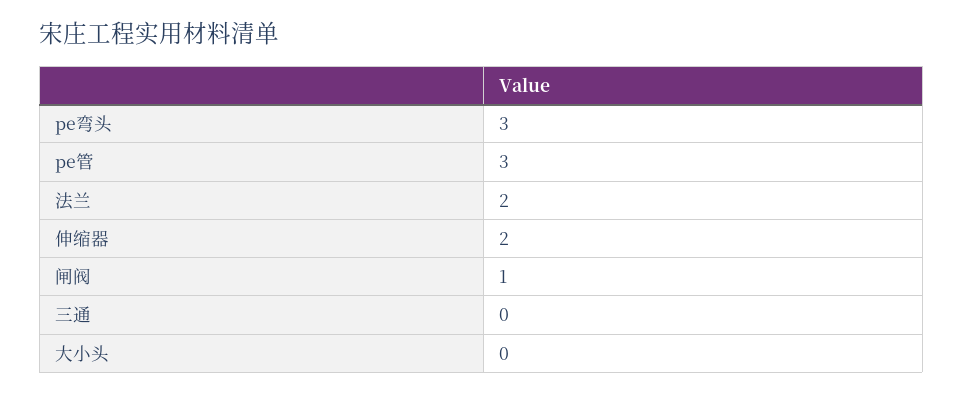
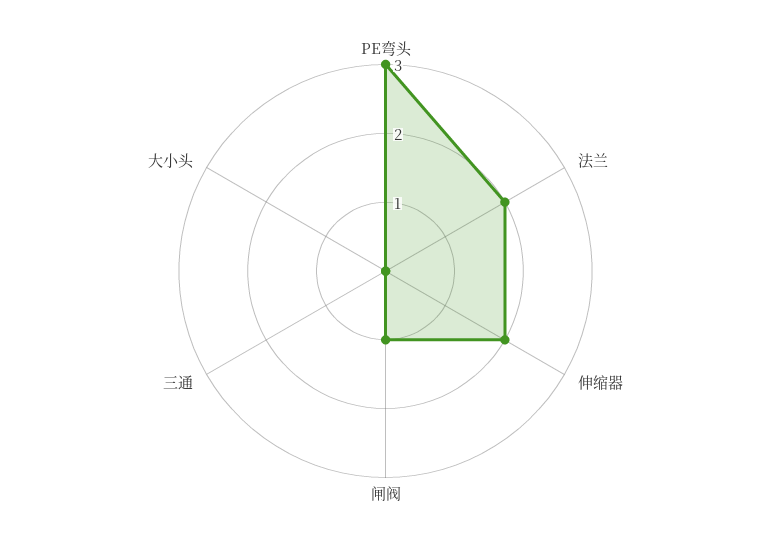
  {
    "pe弯头": 3,
-   "pe管": 3,
    "法兰": 2,
    "伸缩器": 2,
    "闸阀": 1,
    "三通": 0,
    "大小头": 0
  }

